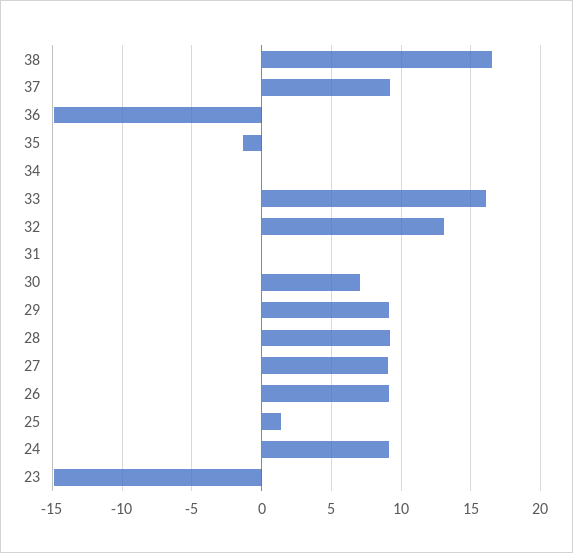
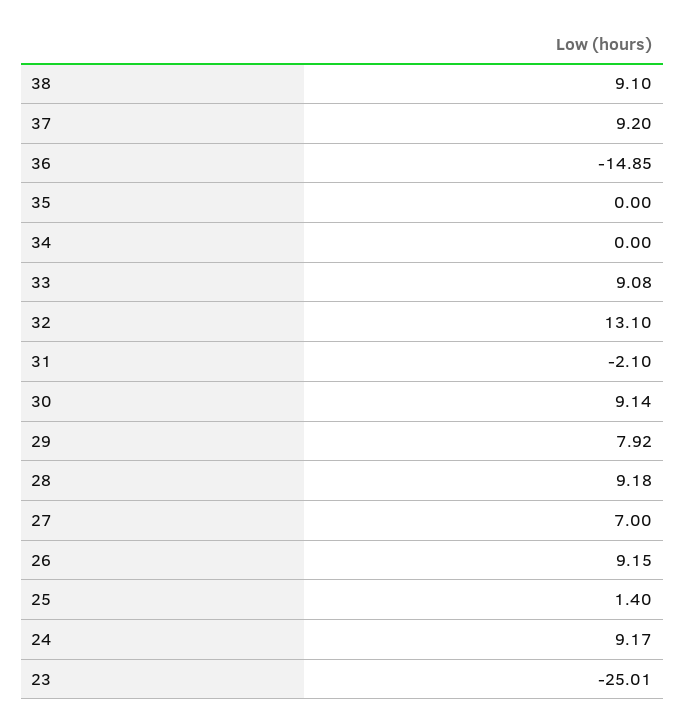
  {
-   "38": 16.5,
+   "38": 9.1,
    "37": 9.2,
    "36": -14.85,
-   "35": -1.5,
+   "35": 0,
    "34": 0,
-   "33": 16,
+   "33": 9.08,
    "32": 13.1,
-   "31": 0,
+   "31": -2.1,
-   "30": 7,
+   "30": 9.14,
-   "29": 9,
+   "29": 7.92,
    "28": 9.18,
-   "27": 9,
+   "27": 7,
    "26": 9.15,
    "25": 1.4,
    "24": 9.17,
-   "23": -15
+   "23": -25.01
  }

